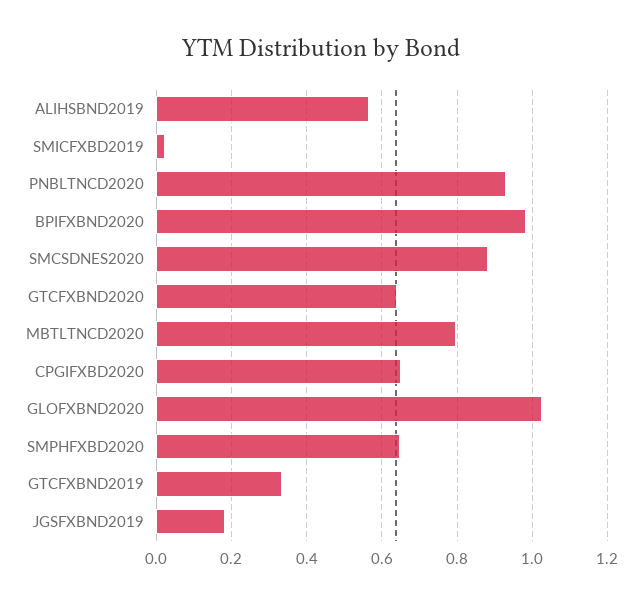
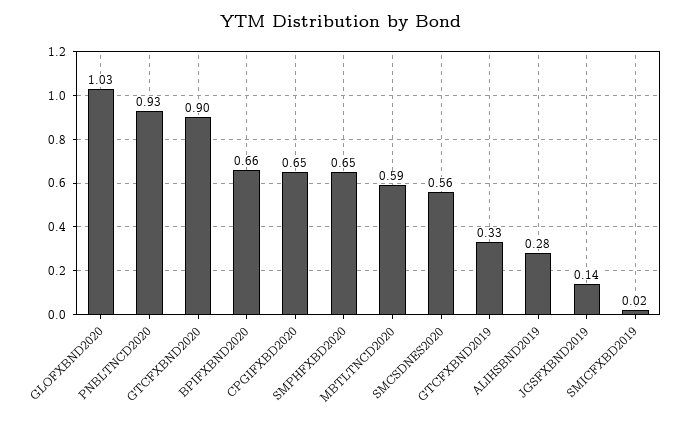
  {
-   "ALIHSBND2019": 0.56,
+   "ALIHSBND2019": 0.28,
    "SMICFXBD2019": 0.02,
    "PNBLTNCD2020": 0.93,
-   "BPIFXBND2020": 0.98,
+   "BPIFXBND2020": 0.66,
-   "SMCSDNES2020": 0.88,
+   "SMCSDNES2020": 0.56,
-   "GTCFXBND2020": 0.64,
+   "GTCFXBND2020": 0.9,
-   "MBTLTNCD2020": 0.8,
+   "MBTLTNCD2020": 0.59,
    "CPGIFXBD2020": 0.65,
    "GLOFXBND2020": 1.03,
    "SMPHFXBD2020": 0.65,
    "GTCFXBND2019": 0.33,
-   "JGSFXBND2019": 0.18
+   "JGSFXBND2019": 0.14
  }

